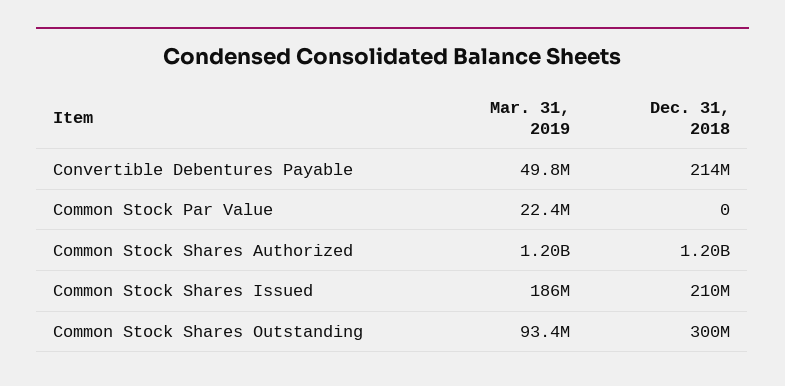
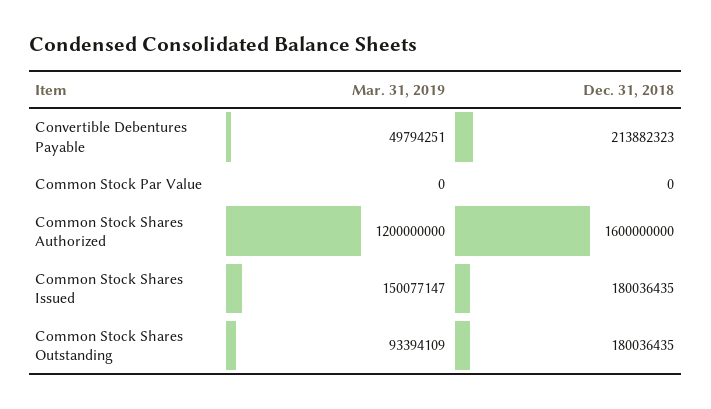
  {
    "Mar. 31, 2019": {
      "Convertible Debentures Payable": 49794251,
-     "Common Stock Par Value": 22400000,
+     "Common Stock Par Value": 0,
      "Common Stock Shares Authorized": 1200000000,
-     "Common Stock Shares Issued": 186000000,
+     "Common Stock Shares Issued": 150077147,
      "Common Stock Shares Outstanding": 93394109
    },
    "Dec. 31, 2018": {
      "Convertible Debentures Payable": 213882323,
      "Common Stock Par Value": 0,
-     "Common Stock Shares Authorized": 1200000000,
+     "Common Stock Shares Authorized": 1600000000,
-     "Common Stock Shares Issued": 210000000,
+     "Common Stock Shares Issued": 180036435,
-     "Common Stock Shares Outstanding": 300000000
+     "Common Stock Shares Outstanding": 180036435
    }
  }

